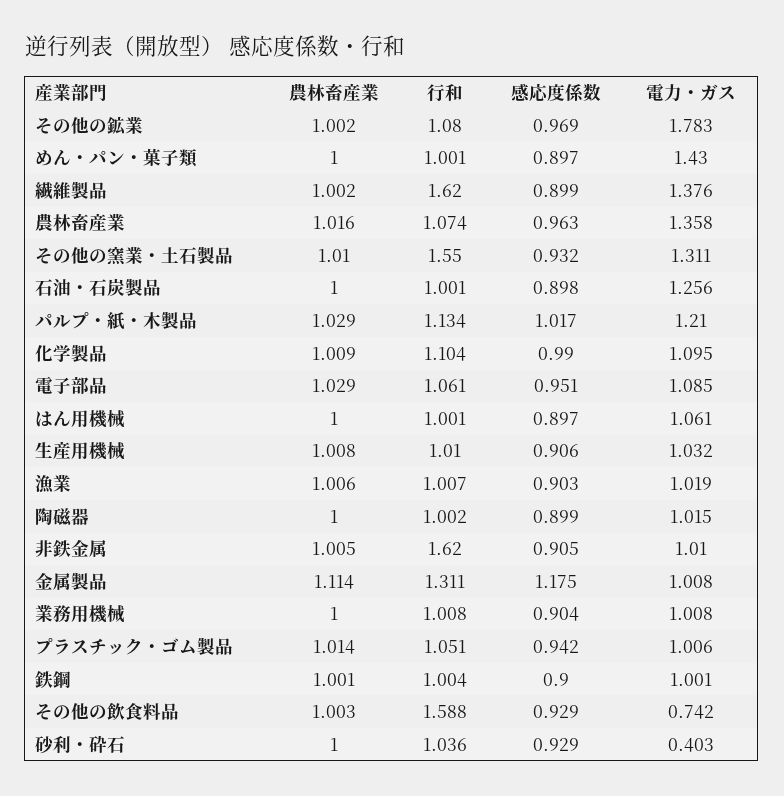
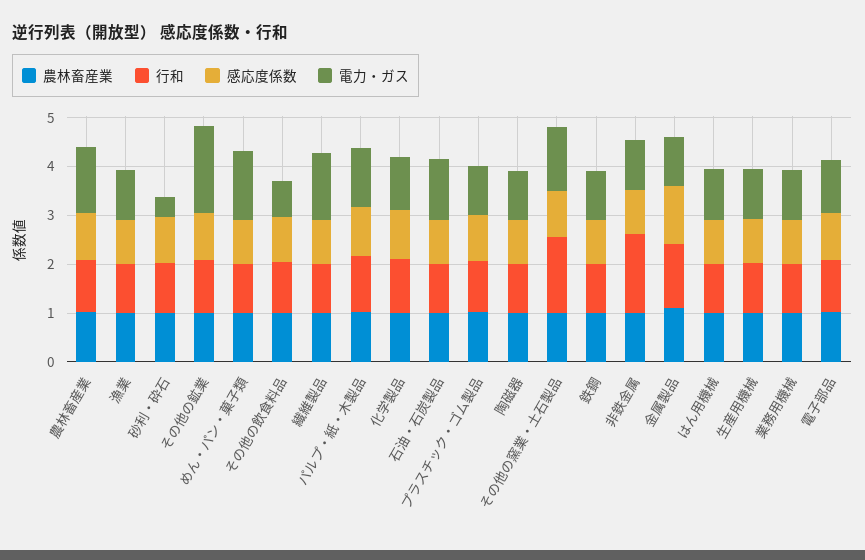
  {
    "農林畜産業": {
      "その他の鉱業": 1.002,
      "めん・パン・菓子類": 1,
      "繊維製品": 1.002,
      "農林畜産業": 1.016,
      "その他の窯業・土石製品": 1.01,
      "石油・石炭製品": 1,
      "パルプ・紙・木製品": 1.029,
      "化学製品": 1.009,
      "電子部品": 1.029,
      "はん用機械": 1,
      "生産用機械": 1.008,
      "漁業": 1.006,
      "陶磁器": 1,
      "非鉄金属": 1.005,
      "金属製品": 1.114,
      "業務用機械": 1,
      "プラスチック・ゴム製品": 1.014,
      "鉄鋼": 1.001,
      "その他の飲食料品": 1.003,
      "砂利・砕石": 1
    },
    "行和": {
      "その他の鉱業": 1.08,
      "めん・パン・菓子類": 1.001,
-     "繊維製品": 1.62,
+     "繊維製品": 1,
      "農林畜産業": 1.074,
      "その他の窯業・土石製品": 1.55,
      "石油・石炭製品": 1.001,
      "パルプ・紙・木製品": 1.134,
      "化学製品": 1.104,
      "電子部品": 1.061,
      "はん用機械": 1.001,
      "生産用機械": 1.01,
      "漁業": 1.007,
      "陶磁器": 1.002,
      "非鉄金属": 1.62,
      "金属製品": 1.311,
      "業務用機械": 1.008,
      "プラスチック・ゴム製品": 1.051,
      "鉄鋼": 1.004,
-     "その他の飲食料品": 1.588,
+     "その他の飲食料品": 1,
      "砂利・砕石": 1.036
    },
    "感応度係数": {
      "その他の鉱業": 0.969,
      "めん・パン・菓子類": 0.897,
      "繊維製品": 0.899,
      "農林畜産業": 0.963,
      "その他の窯業・土石製品": 0.932,
      "石油・石炭製品": 0.898,
      "パルプ・紙・木製品": 1.017,
      "化学製品": 0.99,
      "電子部品": 0.951,
      "はん用機械": 0.897,
      "生産用機械": 0.906,
      "漁業": 0.903,
      "陶磁器": 0.899,
      "非鉄金属": 0.905,
      "金属製品": 1.175,
      "業務用機械": 0.904,
      "プラスチック・ゴム製品": 0.942,
      "鉄鋼": 0.9,
      "その他の飲食料品": 0.929,
      "砂利・砕石": 0.929
    },
    "電力・ガス": {
      "その他の鉱業": 1.783,
      "めん・パン・菓子類": 1.43,
      "繊維製品": 1.376,
      "農林畜産業": 1.358,
      "その他の窯業・土石製品": 1.311,
      "石油・石炭製品": 1.256,
      "パルプ・紙・木製品": 1.21,
      "化学製品": 1.095,
      "電子部品": 1.085,
      "はん用機械": 1.061,
      "生産用機械": 1.032,
      "漁業": 1.019,
      "陶磁器": 1.015,
      "非鉄金属": 1.01,
      "金属製品": 1.008,
      "業務用機械": 1.008,
      "プラスチック・ゴム製品": 1.006,
      "鉄鋼": 1.001,
      "その他の飲食料品": 0.742,
      "砂利・砕石": 0.403
    }
  }

